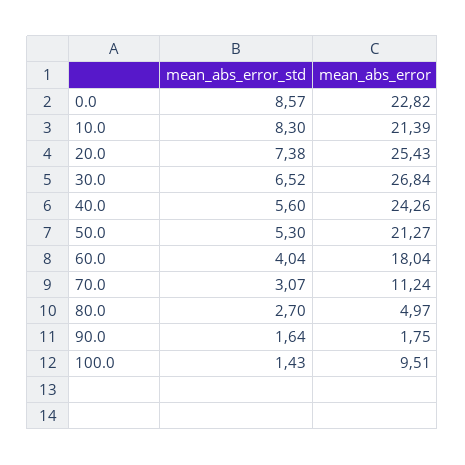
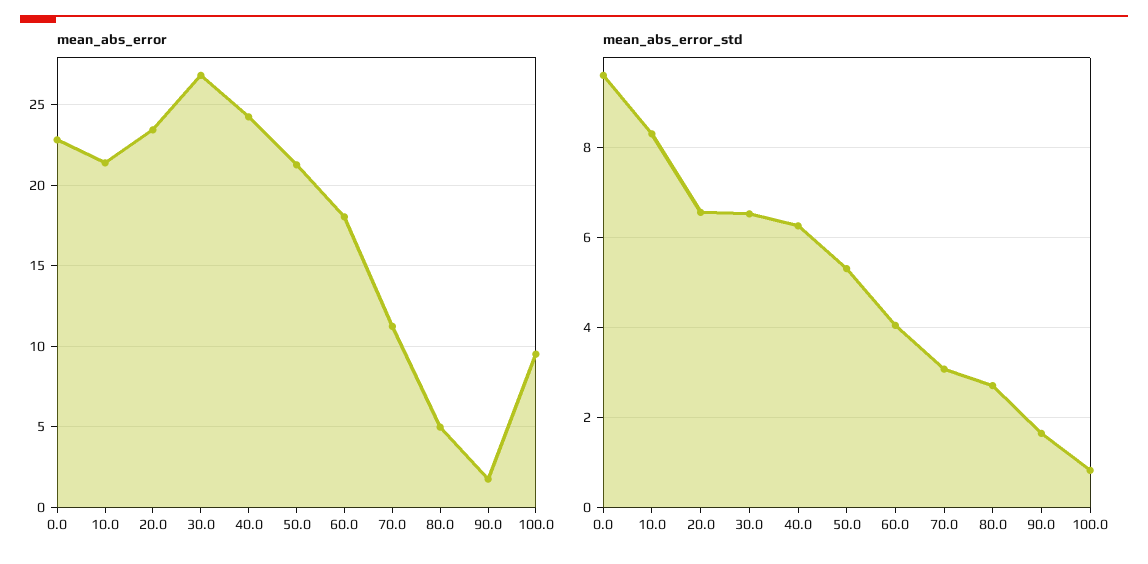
  {
    "mean_abs_error_std": {
-     "0.0": 8.57,
+     "0.0": 9.6,
      "10.0": 8.3,
-     "20.0": 7.38,
+     "20.0": 6.6,
      "30.0": 6.52,
-     "40.0": 5.6,
+     "40.0": 6.2,
      "50.0": 5.3,
      "60.0": 4.04,
      "70.0": 3.07,
      "80.0": 2.7,
      "90.0": 1.64,
-     "100.0": 1.43
+     "100.0": 0.8
    },
    "mean_abs_error": {
      "0.0": 22.82,
      "10.0": 21.39,
-     "20.0": 25.43,
+     "20.0": 23.5,
      "30.0": 26.84,
      "40.0": 24.26,
      "50.0": 21.27,
      "60.0": 18.04,
      "70.0": 11.24,
      "80.0": 4.97,
      "90.0": 1.75,
      "100.0": 9.51
    }
  }

